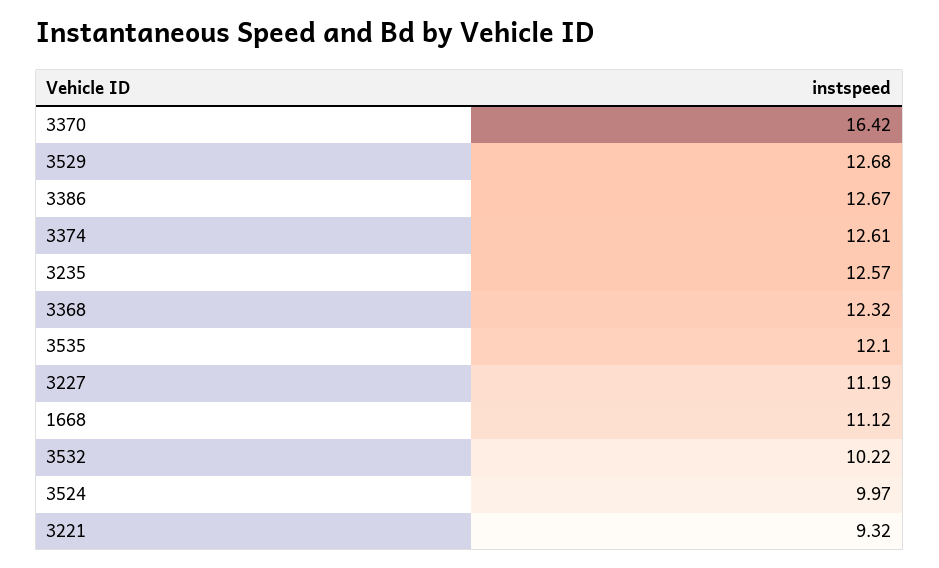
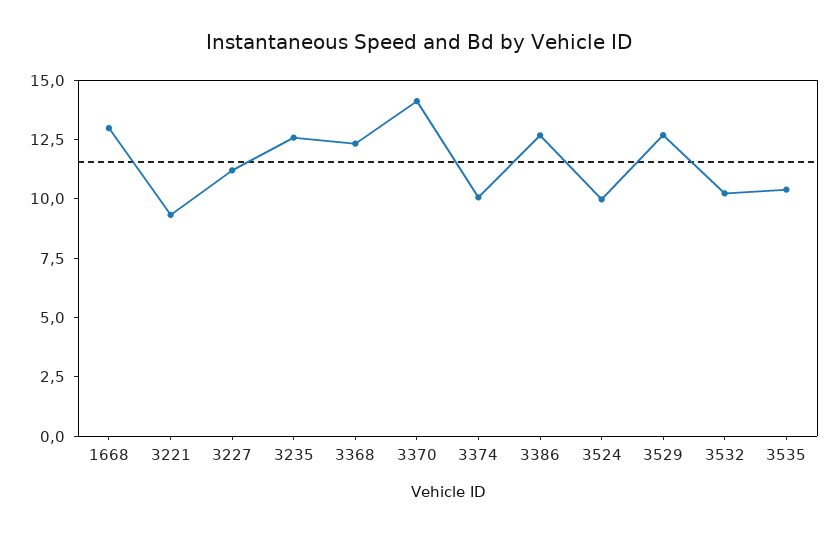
  {
-   "3370": 16.42,
+   "3370": 14,
    "3529": 12.68,
    "3386": 12.67,
-   "3374": 12.61,
+   "3374": 10,
    "3235": 12.57,
    "3368": 12.32,
-   "3535": 12.1,
+   "3535": 10.5,
    "3227": 11.19,
-   "1668": 11.12,
+   "1668": 13,
    "3532": 10.22,
    "3524": 9.97,
    "3221": 9.32
  }

